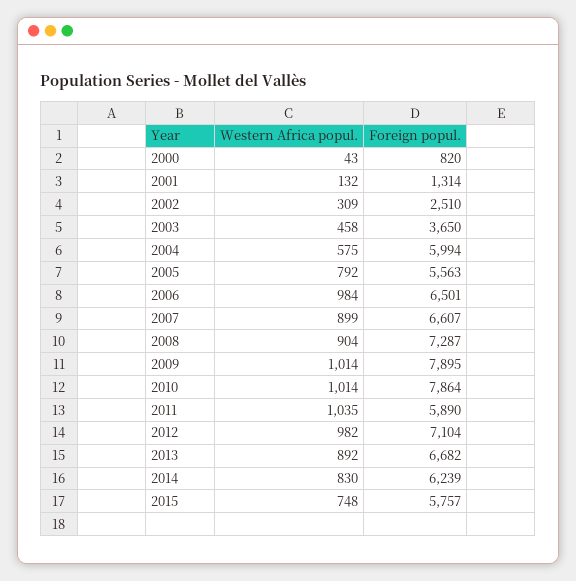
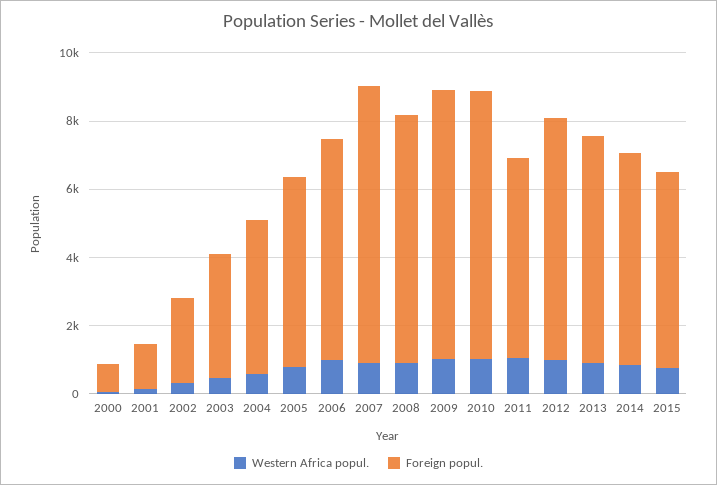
  {
    "Western Africa popul.": {
      "2000": 43,
      "2001": 132,
      "2002": 309,
      "2003": 458,
      "2004": 575,
      "2005": 792,
      "2006": 984,
      "2007": 899,
      "2008": 904,
      "2009": 1014,
      "2010": 1014,
      "2011": 1035,
      "2012": 982,
      "2013": 892,
      "2014": 830,
      "2015": 748
    },
    "Foreign popul.": {
      "2000": 820,
      "2001": 1314,
      "2002": 2510,
      "2003": 3650,
-     "2004": 5994,
+     "2004": 4500,
      "2005": 5563,
      "2006": 6501,
-     "2007": 6607,
+     "2007": 8000,
      "2008": 7287,
      "2009": 7895,
      "2010": 7864,
      "2011": 5890,
      "2012": 7104,
      "2013": 6682,
      "2014": 6239,
      "2015": 5757
    }
  }

